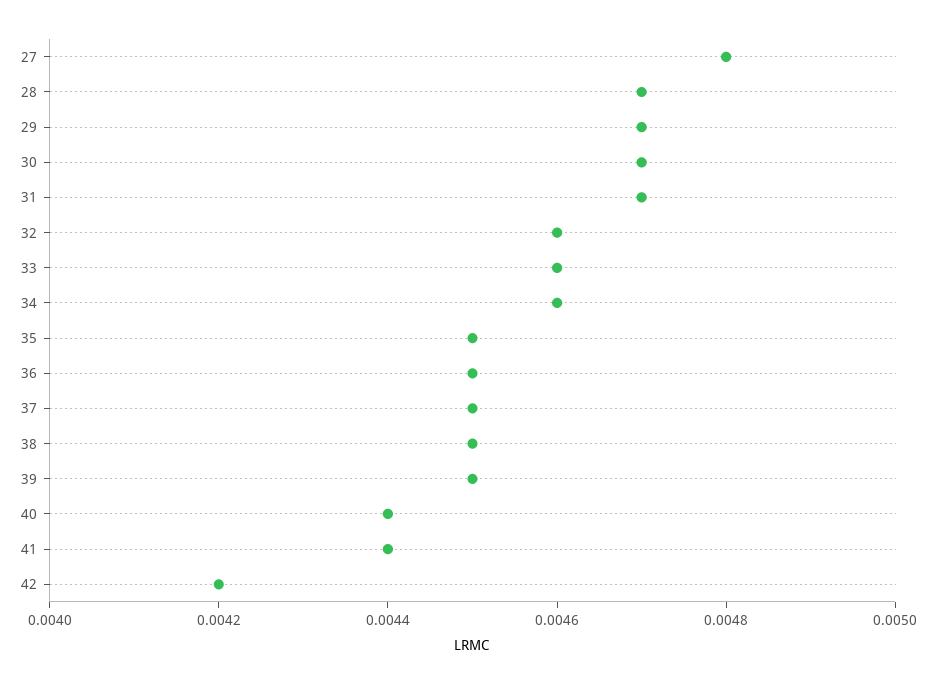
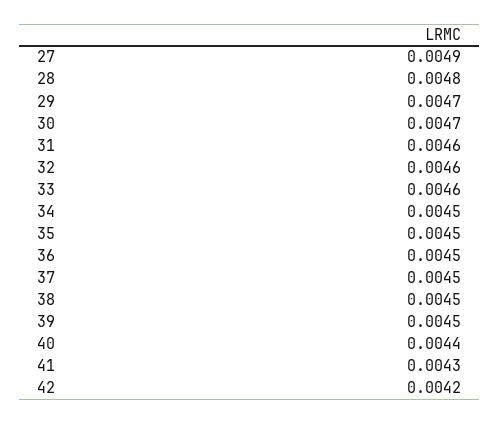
  {
-   "27": 0.0048,
+   "27": 0.0049,
-   "28": 0.0047,
+   "28": 0.0048,
    "29": 0.0047,
    "30": 0.0047,
-   "31": 0.0047,
+   "31": 0.0046,
    "32": 0.0046,
    "33": 0.0046,
-   "34": 0.0046,
+   "34": 0.0045,
    "35": 0.0045,
    "36": 0.0045,
    "37": 0.0045,
    "38": 0.0045,
    "39": 0.0045,
    "40": 0.0044,
-   "41": 0.0044,
+   "41": 0.0043,
    "42": 0.0042
  }

